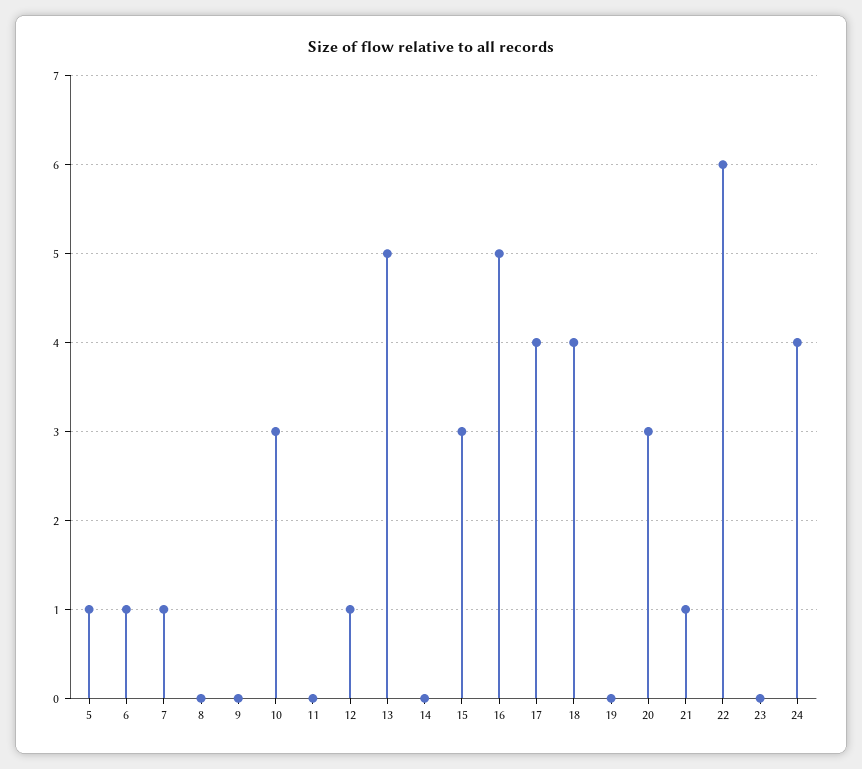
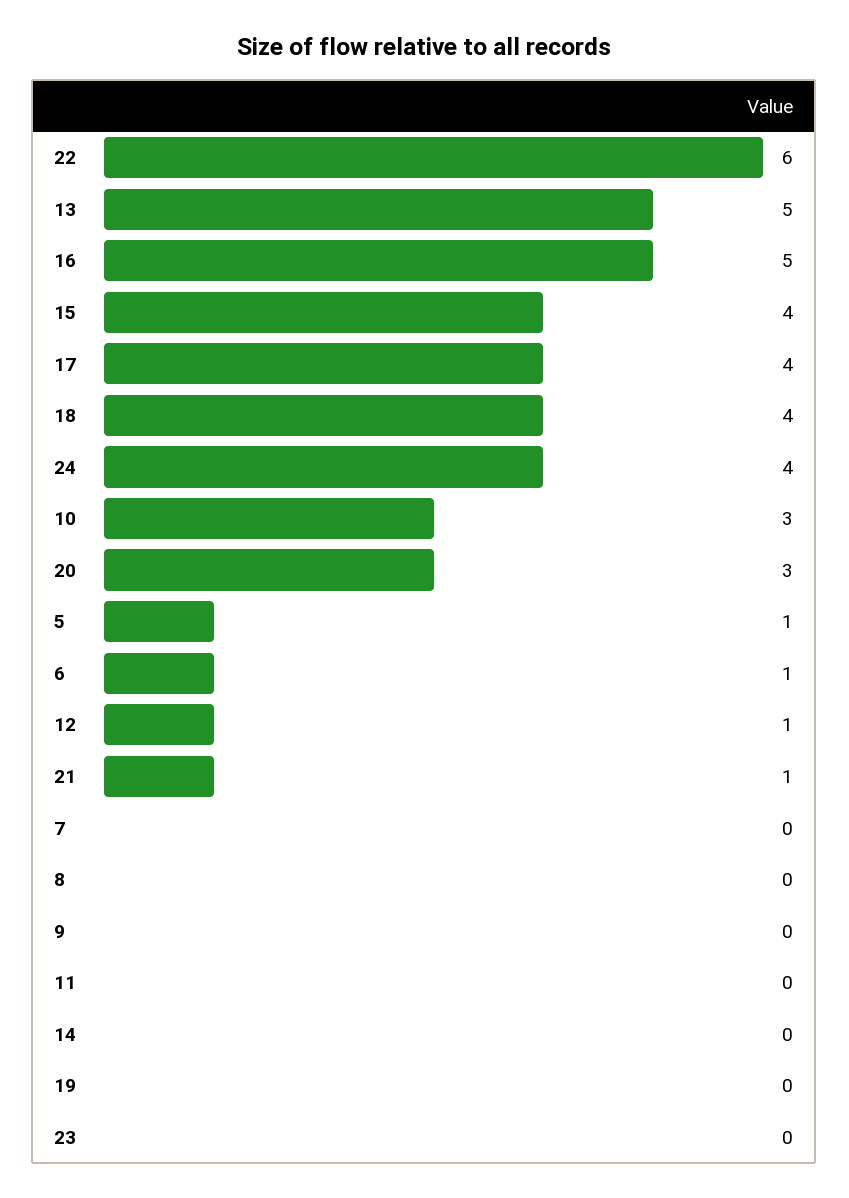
  {
    "5": 1,
    "6": 1,
-   "7": 1,
+   "7": 0,
    "8": 0,
    "9": 0,
    "10": 3,
    "11": 0,
    "12": 1,
    "13": 5,
    "14": 0,
-   "15": 3,
+   "15": 4,
    "16": 5,
    "17": 4,
    "18": 4,
    "19": 0,
    "20": 3,
    "21": 1,
    "22": 6,
    "23": 0,
    "24": 4
  }

